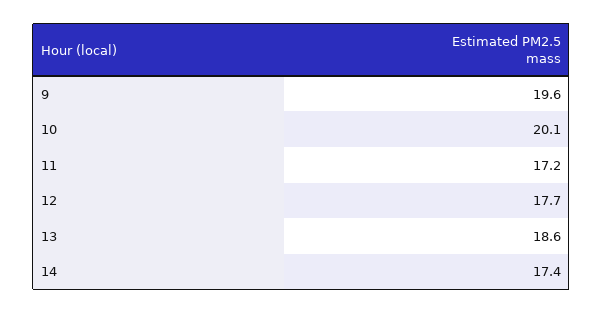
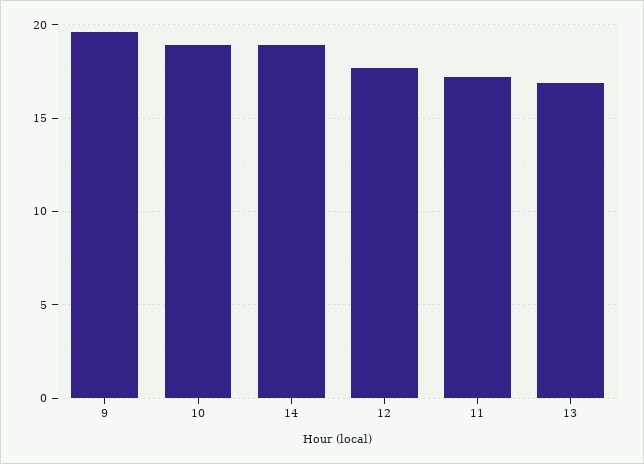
  {
    "9": 19.6,
-   "10": 20.1,
+   "10": 19,
    "11": 17.2,
    "12": 17.7,
-   "13": 18.6,
+   "13": 17,
-   "14": 17.4
+   "14": 19
  }

